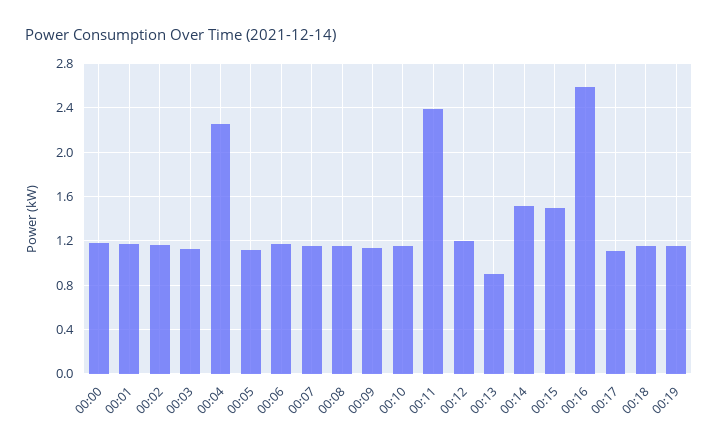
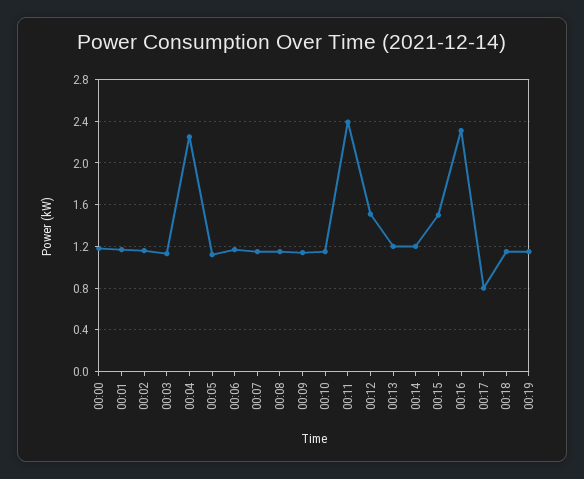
  {
    "00:00": 1.2,
    "00:01": 1.2,
    "00:02": 1.2,
    "00:03": 1.1,
    "00:04": 2.3,
    "00:05": 1.1,
    "00:06": 1.2,
    "00:07": 1.2,
    "00:08": 1.2,
    "00:09": 1.1,
    "00:10": 1.2,
    "00:11": 2.4,
-   "00:12": 1.2,
+   "00:12": 1.5,
-   "00:13": 0.9,
+   "00:13": 1.2,
-   "00:14": 1.5,
+   "00:14": 1.2,
    "00:15": 1.5,
-   "00:16": 2.6,
+   "00:16": 2.3,
-   "00:17": 1.1,
+   "00:17": 0.8,
    "00:18": 1.2,
    "00:19": 1.2
  }

